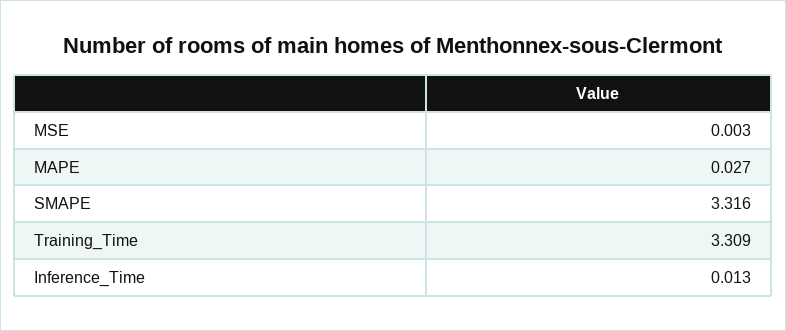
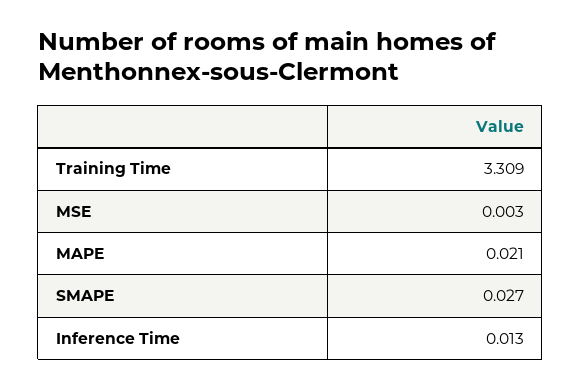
  {
    "MSE": 0.003,
-   "MAPE": 0.027,
+   "MAPE": 0.021,
-   "SMAPE": 3.316,
+   "SMAPE": 0.027,
    "Training_Time": 3.309,
    "Inference_Time": 0.013
  }

